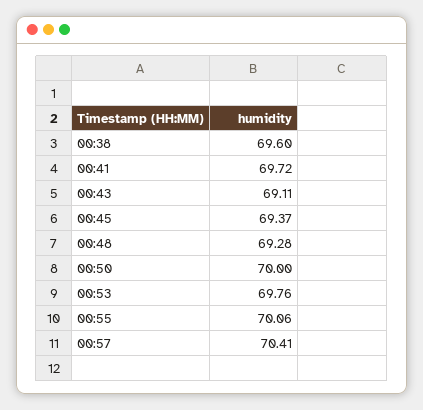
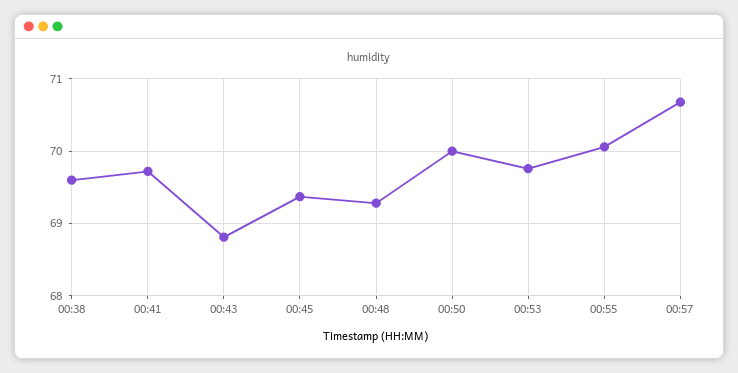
  {
    "00:38": 69.6,
    "00:41": 69.72,
-   "00:43": 69.11,
+   "00:43": 68.8,
    "00:45": 69.37,
    "00:48": 69.28,
    "00:50": 70,
    "00:53": 69.76,
    "00:55": 70.06,
-   "00:57": 70.41
+   "00:57": 70.7
  }

